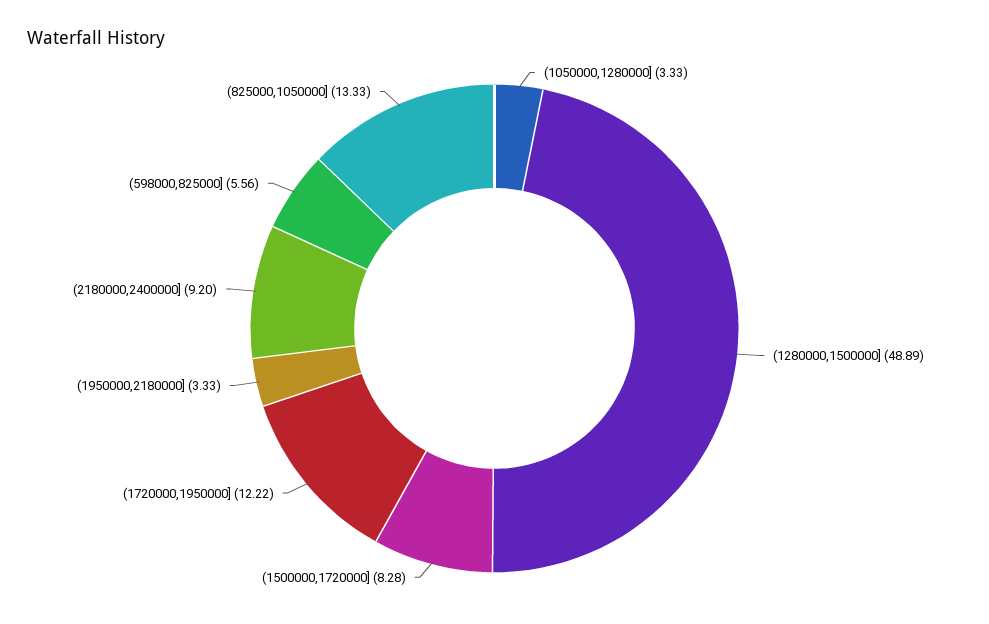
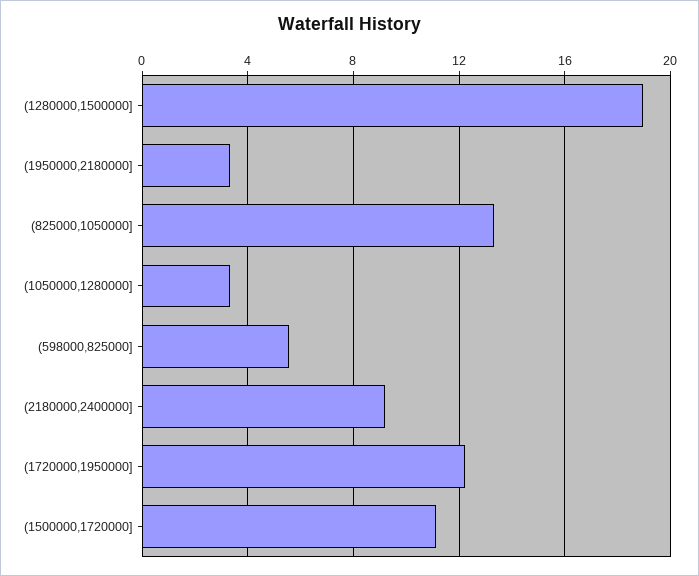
  {
    "(1050000,1280000]": 3.33,
-   "(1280000,1500000]": 48.89,
+   "(1280000,1500000]": 19,
-   "(1500000,1720000]": 8.28,
+   "(1500000,1720000]": 11,
    "(1720000,1950000]": 12.22,
    "(1950000,2180000]": 3.33,
    "(2180000,2400000]": 9.2,
    "(598000,825000]": 5.56,
    "(825000,1050000]": 13.33
  }

